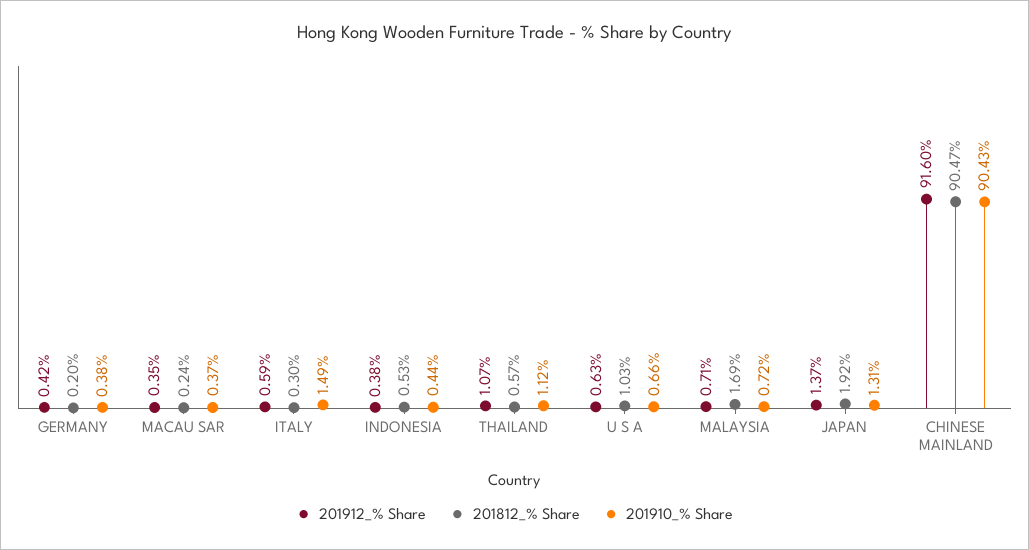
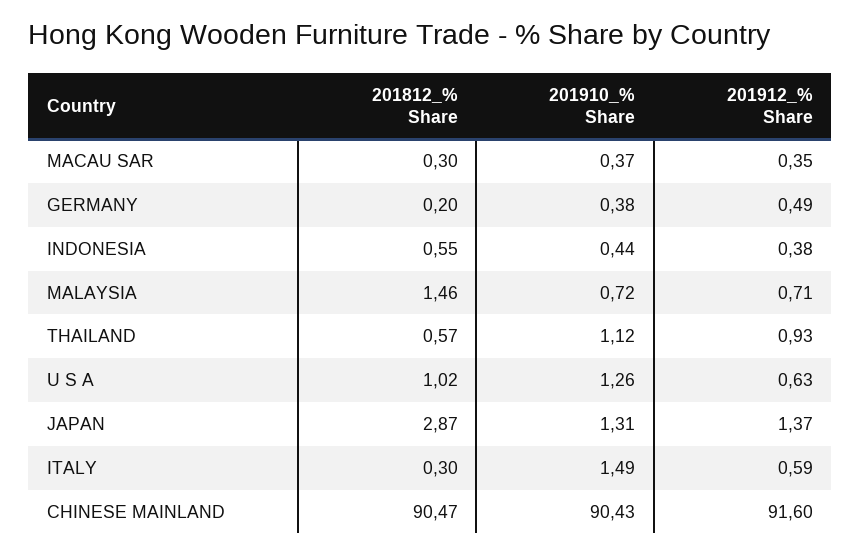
  {
    "201912_% Share": {
-     "GERMANY": 0.42,
+     "GERMANY": 0.49,
      "MACAU SAR": 0.35,
      "ITALY": 0.59,
      "INDONESIA": 0.38,
-     "THAILAND": 1.07,
+     "THAILAND": 0.93,
      "U S A": 0.63,
      "MALAYSIA": 0.71,
      "JAPAN": 1.37,
      "CHINESE MAINLAND": 91.6
    },
    "201812_% Share": {
      "GERMANY": 0.2,
-     "MACAU SAR": 0.24,
+     "MACAU SAR": 0.3,
      "ITALY": 0.3,
-     "INDONESIA": 0.53,
+     "INDONESIA": 0.55,
      "THAILAND": 0.57,
-     "U S A": 1.03,
+     "U S A": 1.02,
-     "MALAYSIA": 1.69,
+     "MALAYSIA": 1.46,
-     "JAPAN": 1.92,
+     "JAPAN": 2.87,
      "CHINESE MAINLAND": 90.47
    },
    "201910_% Share": {
      "GERMANY": 0.38,
      "MACAU SAR": 0.37,
      "ITALY": 1.49,
      "INDONESIA": 0.44,
      "THAILAND": 1.12,
-     "U S A": 0.66,
+     "U S A": 1.26,
      "MALAYSIA": 0.72,
      "JAPAN": 1.31,
      "CHINESE MAINLAND": 90.43
    }
  }

